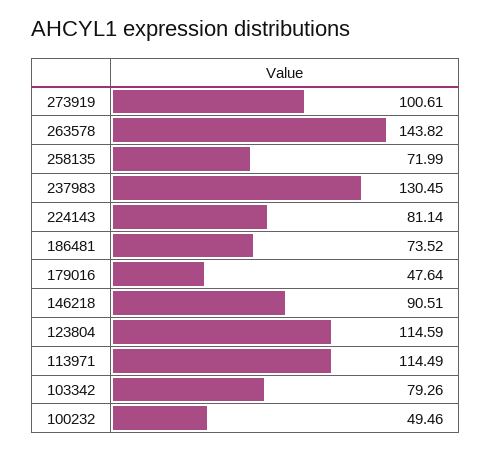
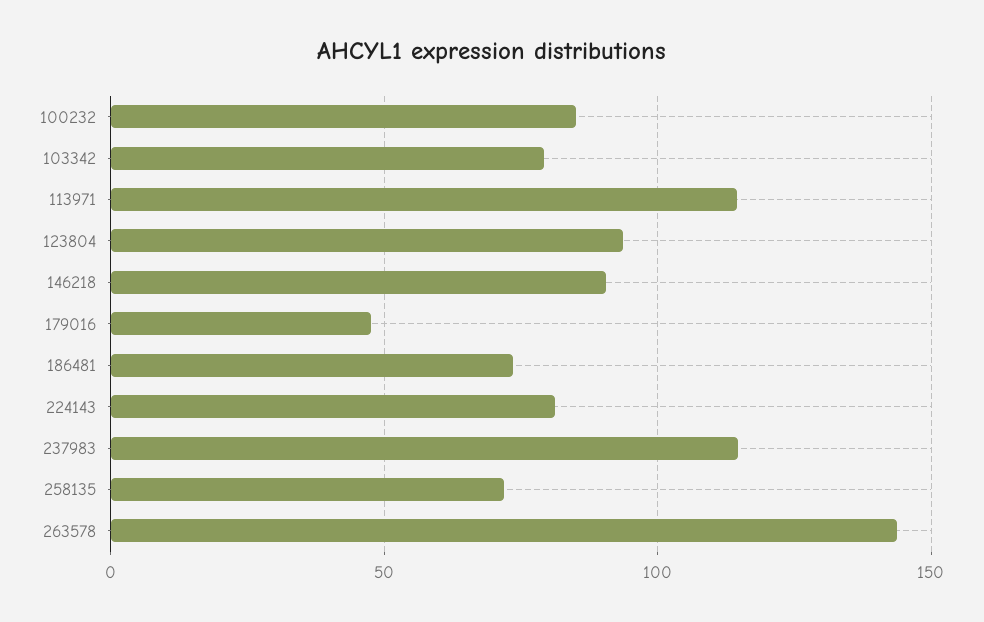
  {
-   "273919": 100.61,
    "263578": 143.82,
    "258135": 71.99,
-   "237983": 130.45,
+   "237983": 115,
    "224143": 81.14,
    "186481": 73.52,
    "179016": 47.64,
    "146218": 90.51,
-   "123804": 114.59,
+   "123804": 95,
    "113971": 114.49,
    "103342": 79.26,
-   "100232": 49.46
+   "100232": 85
  }

